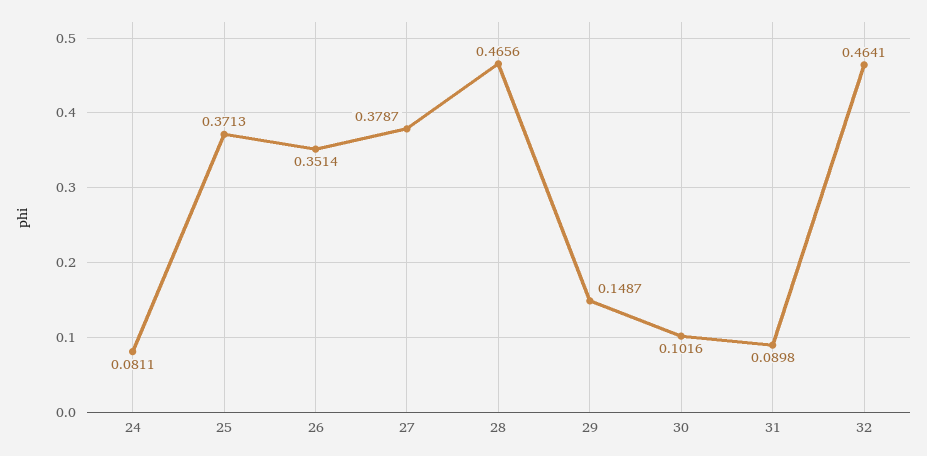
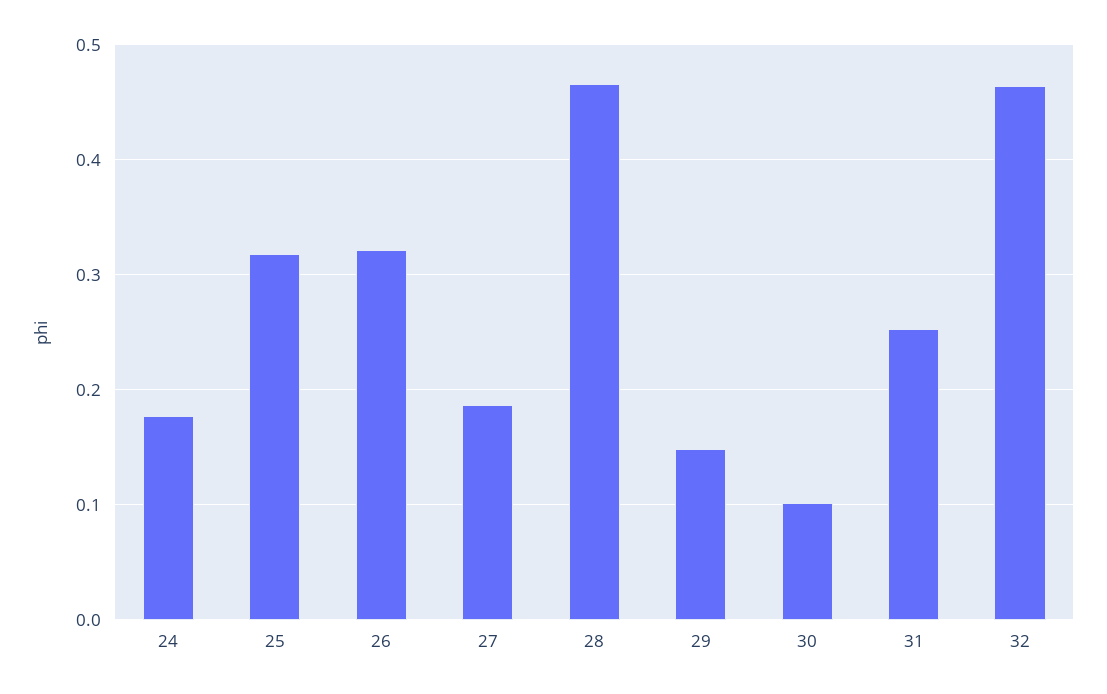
  {
-   "24": 0.0811,
+   "24": 0.18,
-   "25": 0.3713,
+   "25": 0.32,
-   "26": 0.3514,
+   "26": 0.32,
-   "27": 0.3787,
+   "27": 0.19,
    "28": 0.4656,
    "29": 0.1487,
    "30": 0.1016,
-   "31": 0.0898,
+   "31": 0.25,
    "32": 0.4641
  }

